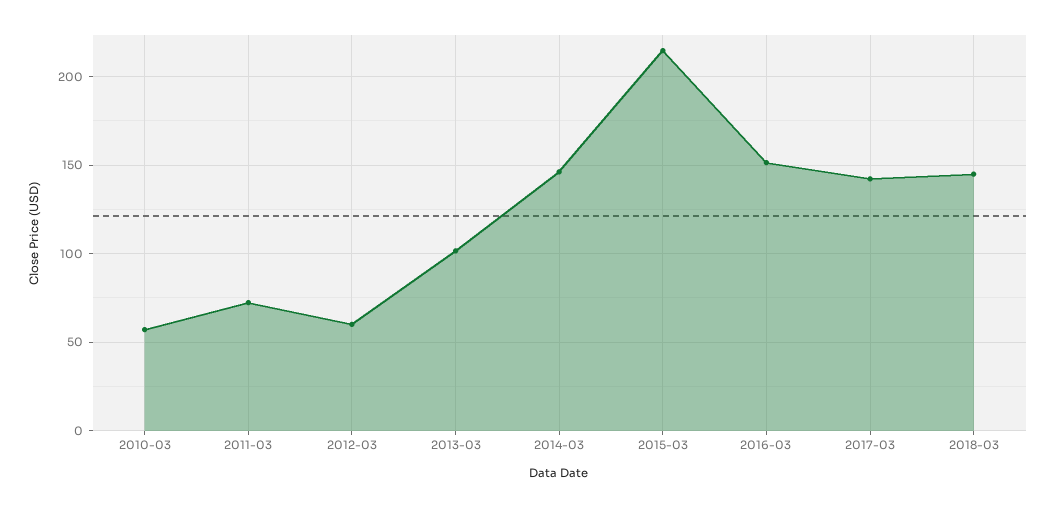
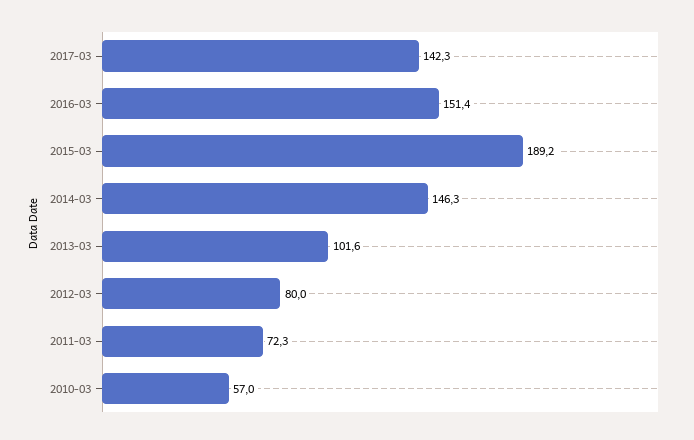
  {
    "2010-03": 57,
    "2011-03": 72.3,
-   "2012-03": 60,
+   "2012-03": 80,
    "2013-03": 101.6,
    "2014-03": 146.3,
-   "2015-03": 215,
+   "2015-03": 189.2,
    "2016-03": 151.4,
-   "2017-03": 142.3,
+   "2017-03": 142.3
-   "2018-03": 145
  }

